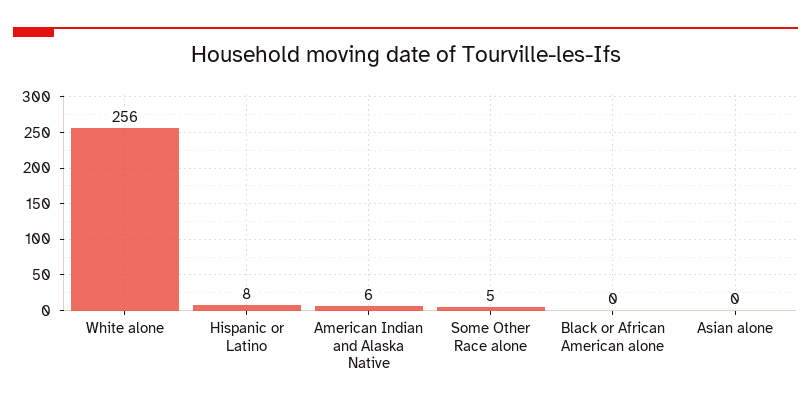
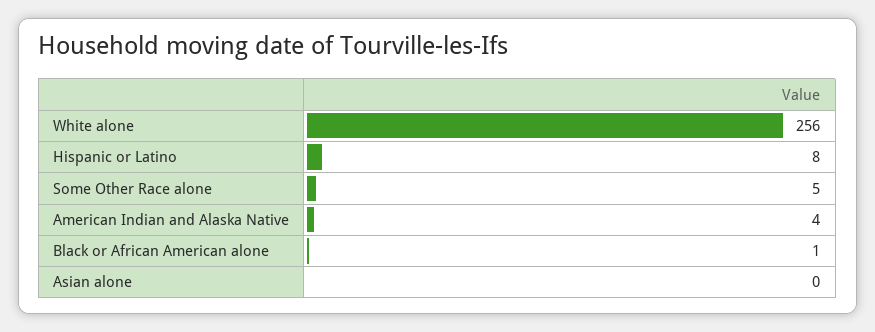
  {
    "White alone": 256,
    "Hispanic or Latino": 8,
-   "American Indian and Alaska Native": 6,
+   "American Indian and Alaska Native": 4,
    "Some Other Race alone": 5,
-   "Black or African American alone": 0,
+   "Black or African American alone": 1,
    "Asian alone": 0
  }

